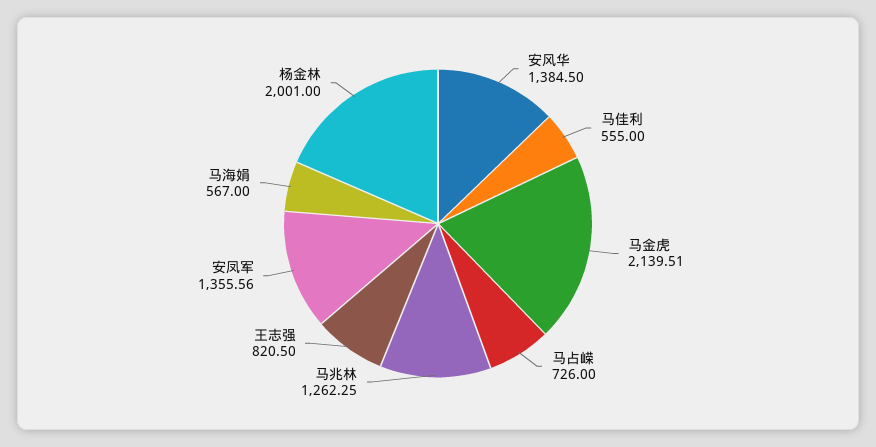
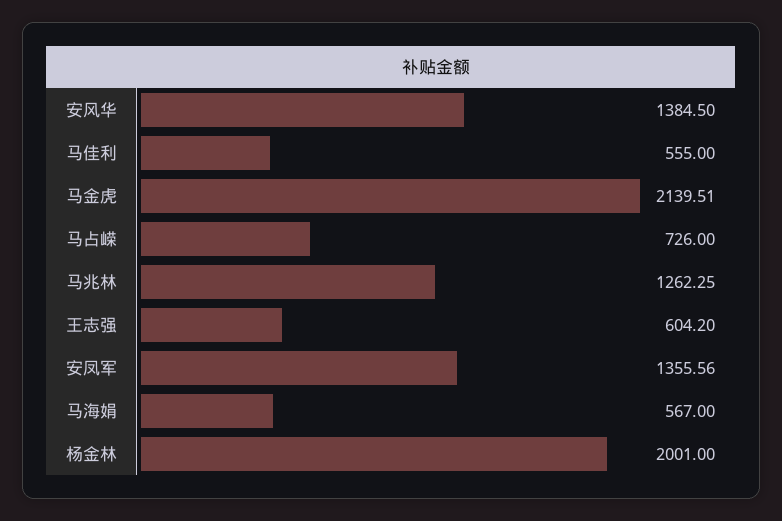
  {
    "安风华": 1384.5,
    "马佳利": 555,
    "马金虎": 2139.51,
    "马占嵘": 726,
    "马兆林": 1262.25,
-   "王志强": 820.5,
+   "王志强": 604.2,
    "安凤军": 1355.56,
    "马海娟": 567,
    "杨金林": 2001
  }

